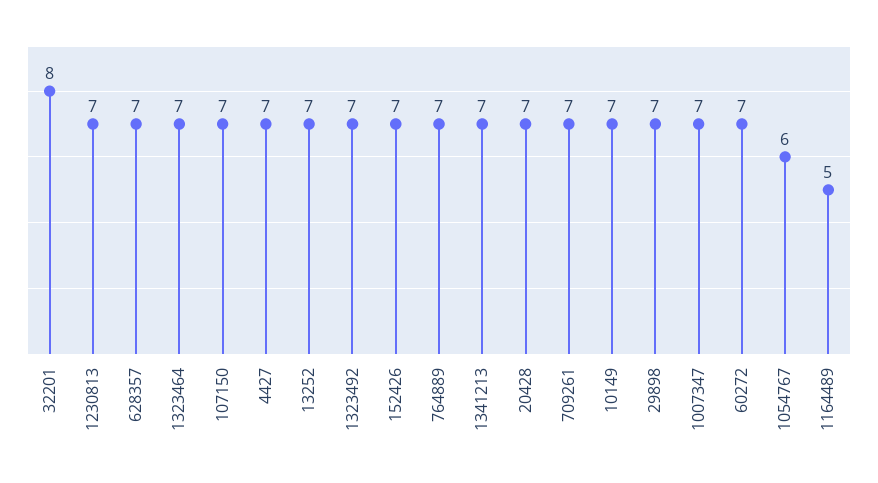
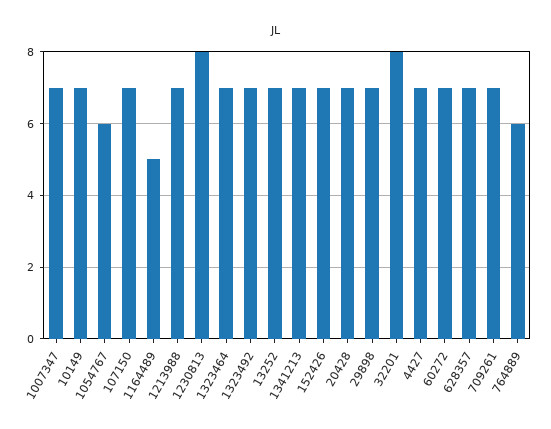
  {
    "32201": 8,
-   "1230813": 7,
+   "1230813": 8,
    "628357": 7,
    "1323464": 7,
    "107150": 7,
    "4427": 7,
    "13252": 7,
    "1323492": 7,
    "152426": 7,
-   "764889": 7,
+   "764889": 6,
    "1341213": 7,
    "20428": 7,
    "709261": 7,
    "10149": 7,
    "29898": 7,
    "1007347": 7,
    "60272": 7,
    "1054767": 6,
-   "1164489": 5
+   "1164489": 5,
+   "1213988": 7
  }

